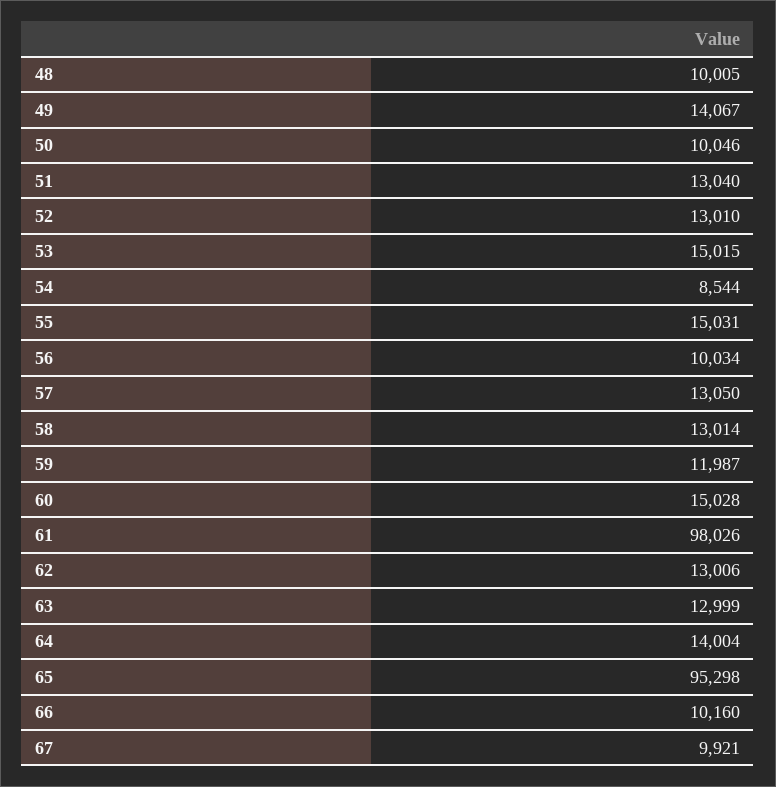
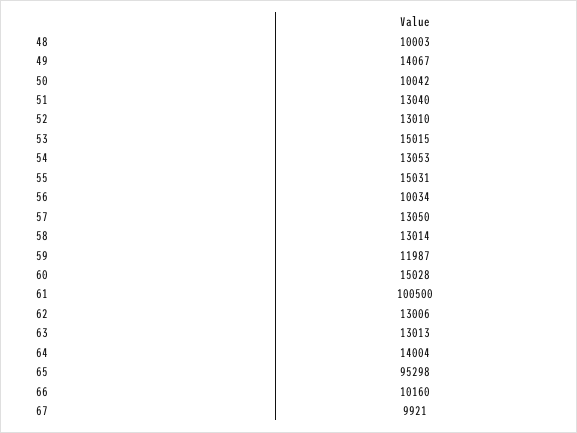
  {
-   "48": 10005,
+   "48": 10003,
    "49": 14067,
-   "50": 10046,
+   "50": 10042,
    "51": 13040,
    "52": 13010,
    "53": 15015,
-   "54": 8544,
+   "54": 13053,
    "55": 15031,
    "56": 10034,
    "57": 13050,
    "58": 13014,
    "59": 11987,
    "60": 15028,
-   "61": 98026,
+   "61": 100500,
    "62": 13006,
-   "63": 12999,
+   "63": 13013,
    "64": 14004,
    "65": 95298,
    "66": 10160,
    "67": 9921
  }

